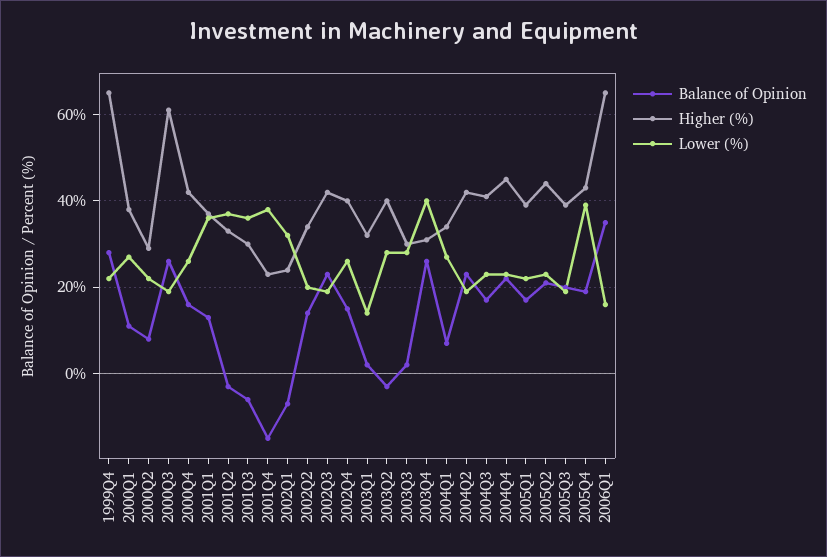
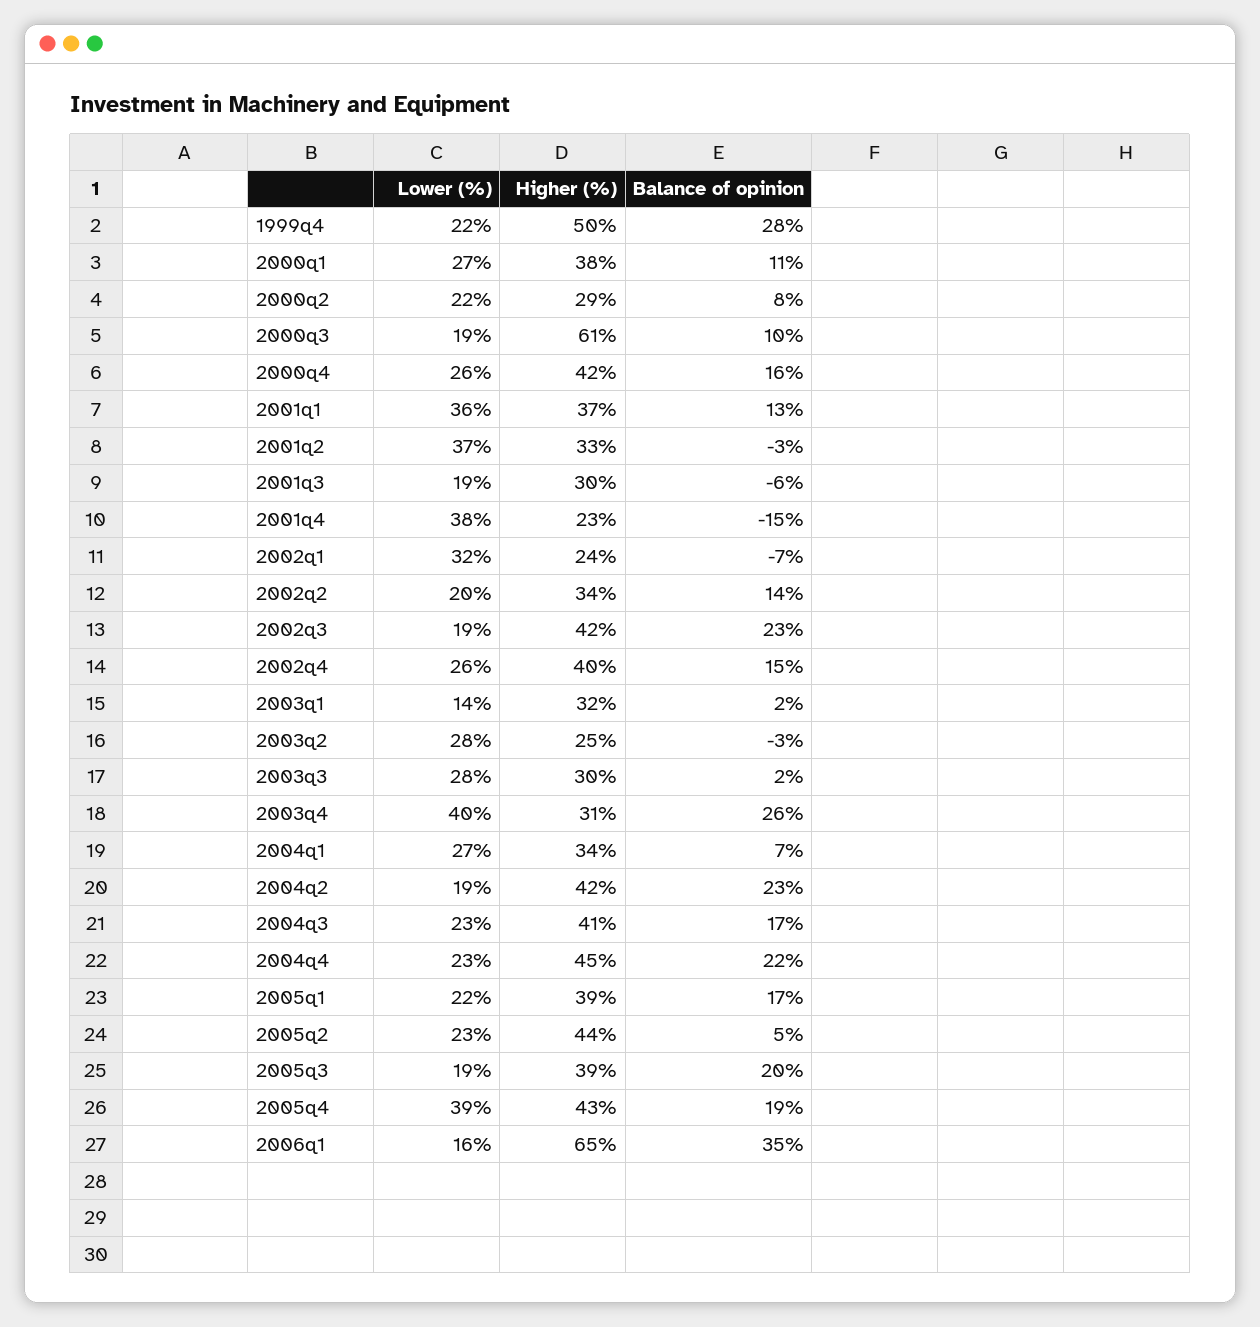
  {
    "Balance of Opinion": {
      "1999Q4": 28,
      "2000Q1": 11,
      "2000Q2": 8,
-     "2000Q3": 25,
+     "2000Q3": 10,
      "2000Q4": 16,
      "2001Q1": 13,
      "2001Q2": -3,
      "2001Q3": -6,
      "2001Q4": -15,
      "2002Q1": -7,
      "2002Q2": 14,
      "2002Q3": 23,
      "2002Q4": 15,
      "2003Q1": 2,
      "2003Q2": -3,
      "2003Q3": 2,
      "2003Q4": 26,
      "2004Q1": 7,
      "2004Q2": 23,
      "2004Q3": 17,
      "2004Q4": 22,
      "2005Q1": 17,
-     "2005Q2": 20,
+     "2005Q2": 5,
      "2005Q3": 20,
      "2005Q4": 19,
      "2006Q1": 35
    },
    "Higher (%)": {
-     "1999Q4": 65,
+     "1999Q4": 50,
      "2000Q1": 38,
      "2000Q2": 29,
      "2000Q3": 61,
      "2000Q4": 42,
      "2001Q1": 37,
      "2001Q2": 33,
      "2001Q3": 30,
      "2001Q4": 23,
      "2002Q1": 24,
      "2002Q2": 34,
      "2002Q3": 42,
      "2002Q4": 40,
      "2003Q1": 32,
-     "2003Q2": 40,
+     "2003Q2": 25,
      "2003Q3": 30,
      "2003Q4": 31,
      "2004Q1": 34,
      "2004Q2": 42,
      "2004Q3": 41,
      "2004Q4": 45,
      "2005Q1": 39,
      "2005Q2": 44,
      "2005Q3": 39,
      "2005Q4": 43,
      "2006Q1": 65
    },
    "Lower (%)": {
      "1999Q4": 22,
      "2000Q1": 27,
      "2000Q2": 22,
      "2000Q3": 19,
      "2000Q4": 26,
      "2001Q1": 36,
      "2001Q2": 37,
-     "2001Q3": 35,
+     "2001Q3": 19,
      "2001Q4": 38,
      "2002Q1": 32,
      "2002Q2": 20,
      "2002Q3": 19,
      "2002Q4": 26,
      "2003Q1": 14,
      "2003Q2": 28,
      "2003Q3": 28,
      "2003Q4": 40,
      "2004Q1": 27,
      "2004Q2": 19,
      "2004Q3": 23,
      "2004Q4": 23,
      "2005Q1": 22,
      "2005Q2": 23,
      "2005Q3": 19,
      "2005Q4": 39,
      "2006Q1": 16
    }
  }

